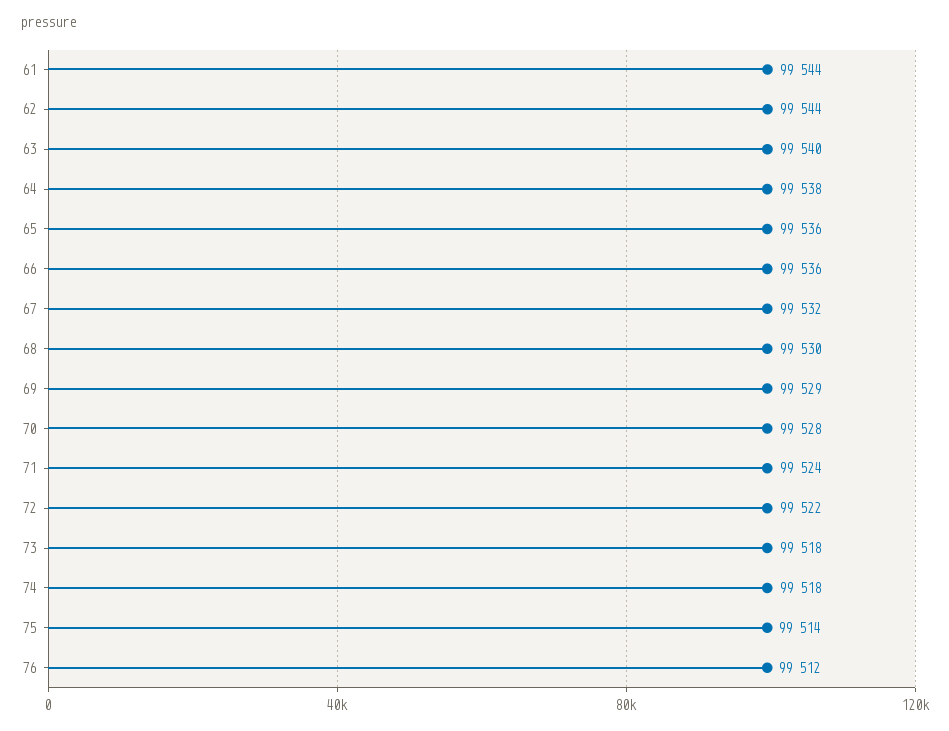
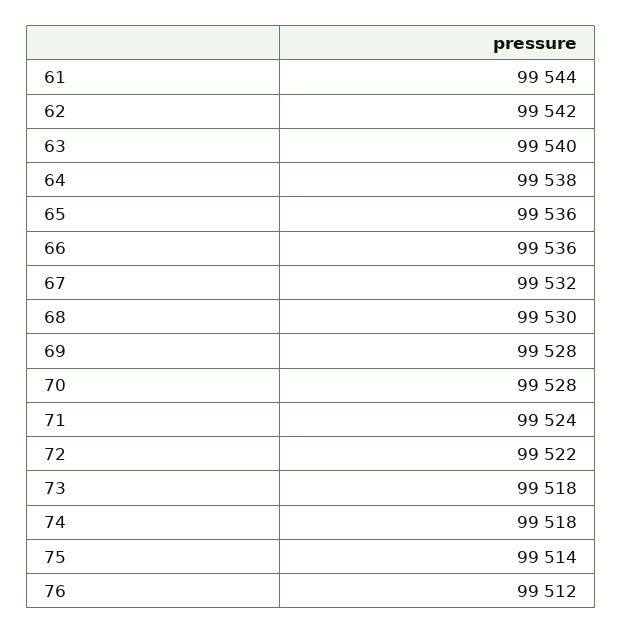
  {
    "61": 99544,
-   "62": 99544,
+   "62": 99542,
    "63": 99540,
    "64": 99538,
    "65": 99536,
    "66": 99536,
    "67": 99532,
    "68": 99530,
-   "69": 99529,
+   "69": 99528,
    "70": 99528,
    "71": 99524,
    "72": 99522,
    "73": 99518,
    "74": 99518,
    "75": 99514,
    "76": 99512
  }

